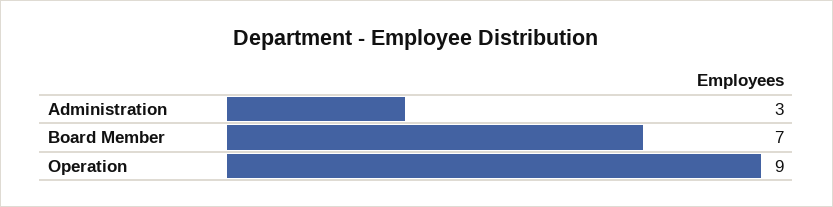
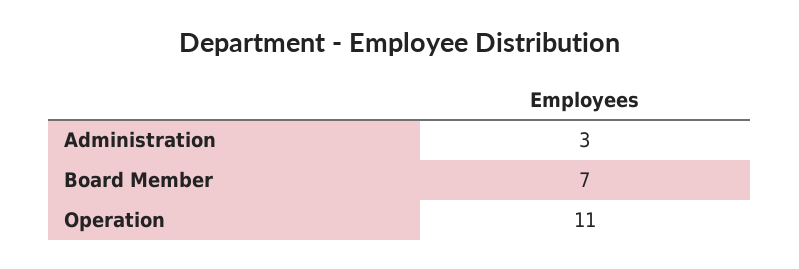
  {
    "Administration": 3,
    "Board Member": 7,
-   "Operation": 9
+   "Operation": 11
  }

